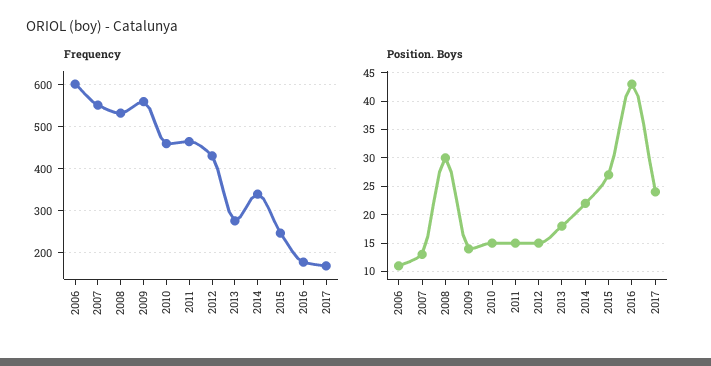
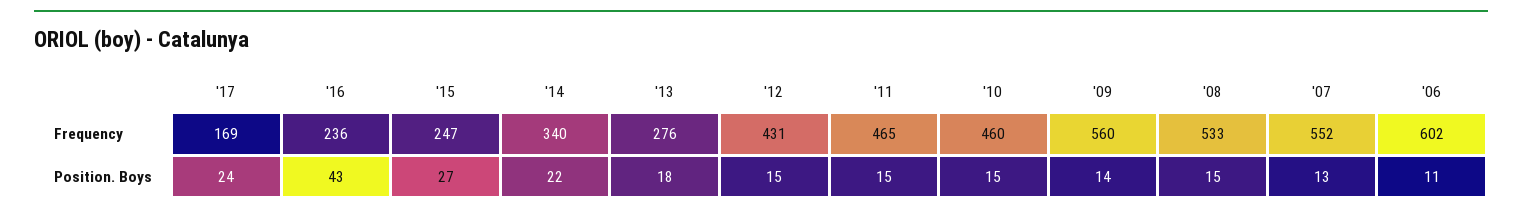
  {
    "Frequency": {
      "2006": 602,
      "2007": 552,
      "2008": 533,
      "2009": 560,
      "2010": 460,
      "2011": 465,
      "2012": 431,
      "2013": 276,
      "2014": 340,
      "2015": 247,
-     "2016": 180,
+     "2016": 236,
      "2017": 169
    },
    "Position. Boys": {
      "2006": 11,
      "2007": 13,
-     "2008": 30,
+     "2008": 15,
      "2009": 14,
      "2010": 15,
      "2011": 15,
      "2012": 15,
      "2013": 18,
      "2014": 22,
      "2015": 27,
      "2016": 43,
      "2017": 24
    }
  }

